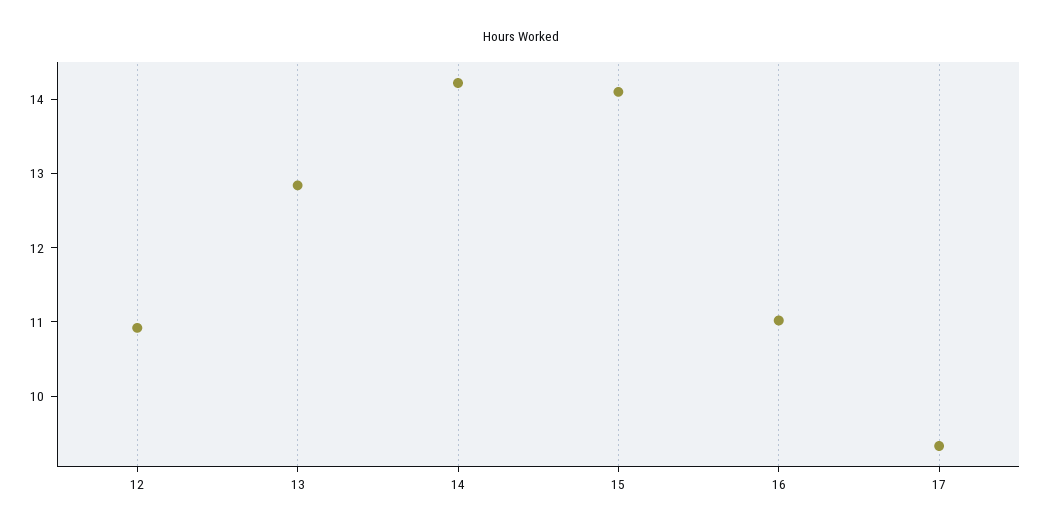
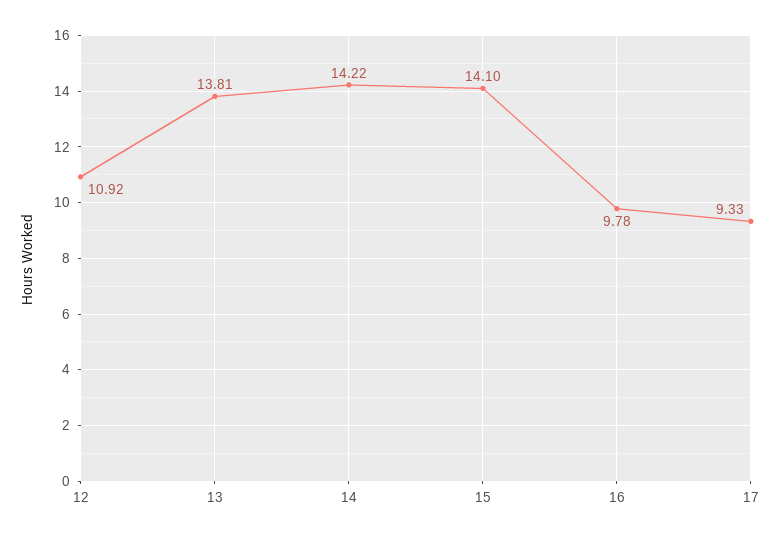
  {
    "12": 10.92,
-   "13": 12.8,
+   "13": 13.81,
    "14": 14.22,
    "15": 14.1,
-   "16": 11,
+   "16": 9.78,
    "17": 9.33
  }

